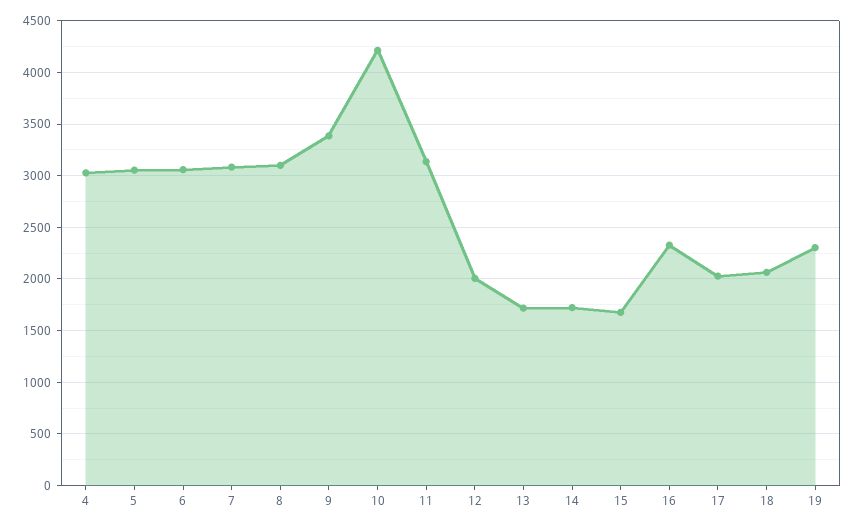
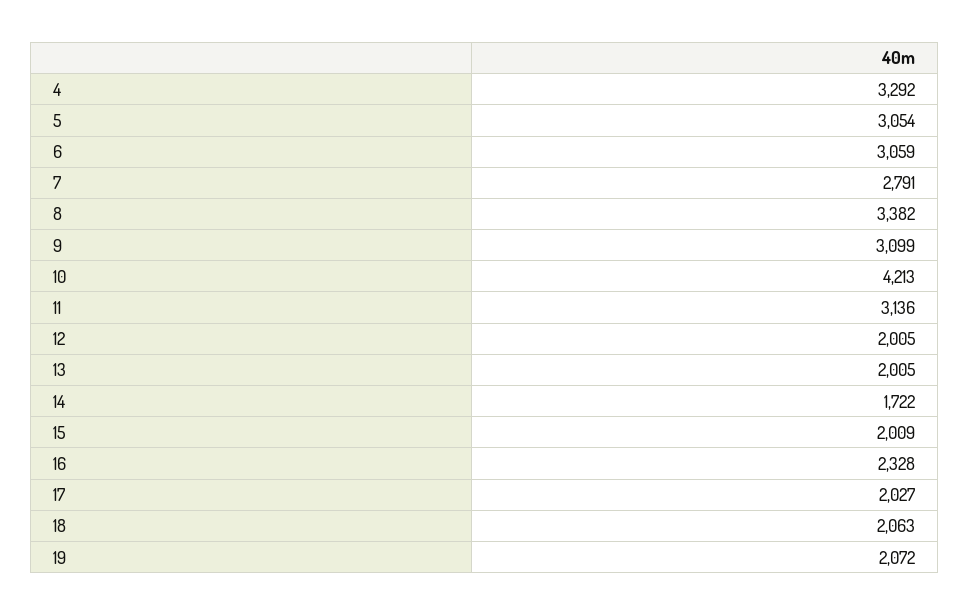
  {
-   "4": 3000,
+   "4": 3292,
    "5": 3054,
    "6": 3059,
-   "7": 3100,
+   "7": 2791,
-   "8": 3100,
+   "8": 3382,
-   "9": 3400,
+   "9": 3099,
    "10": 4213,
    "11": 3136,
    "12": 2005,
-   "13": 1700,
+   "13": 2005,
    "14": 1722,
-   "15": 1700,
+   "15": 2009,
    "16": 2328,
    "17": 2027,
    "18": 2063,
-   "19": 2300
+   "19": 2072
  }

